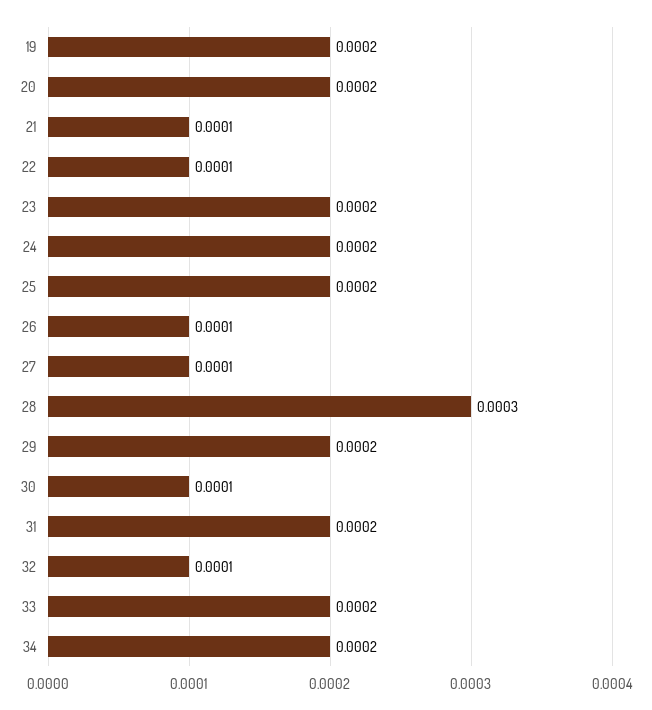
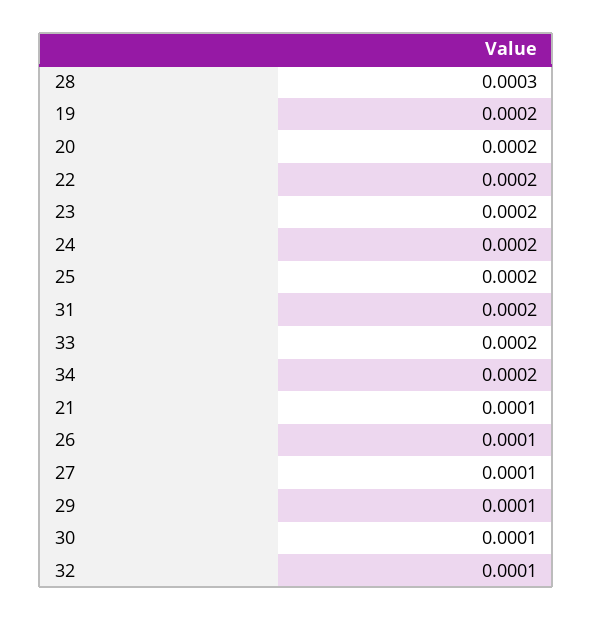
  {
    "19": 0.0002,
    "20": 0.0002,
    "21": 0.0001,
-   "22": 0.0001,
+   "22": 0.0002,
    "23": 0.0002,
    "24": 0.0002,
    "25": 0.0002,
    "26": 0.0001,
    "27": 0.0001,
    "28": 0.0003,
-   "29": 0.0002,
+   "29": 0.0001,
    "30": 0.0001,
    "31": 0.0002,
    "32": 0.0001,
    "33": 0.0002,
    "34": 0.0002
  }

